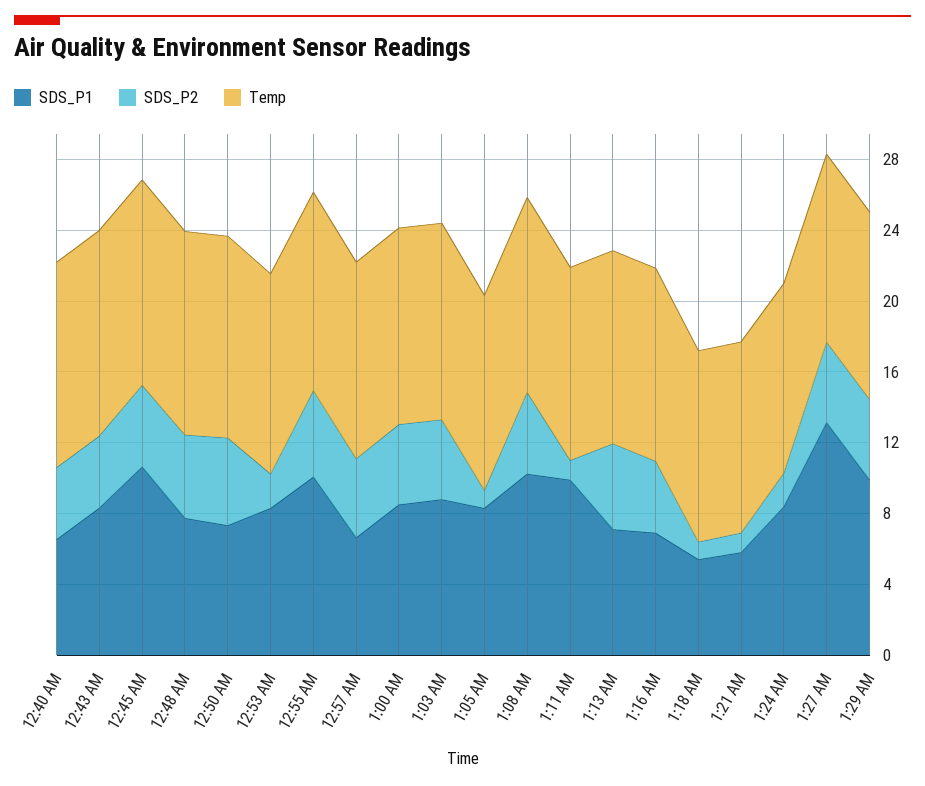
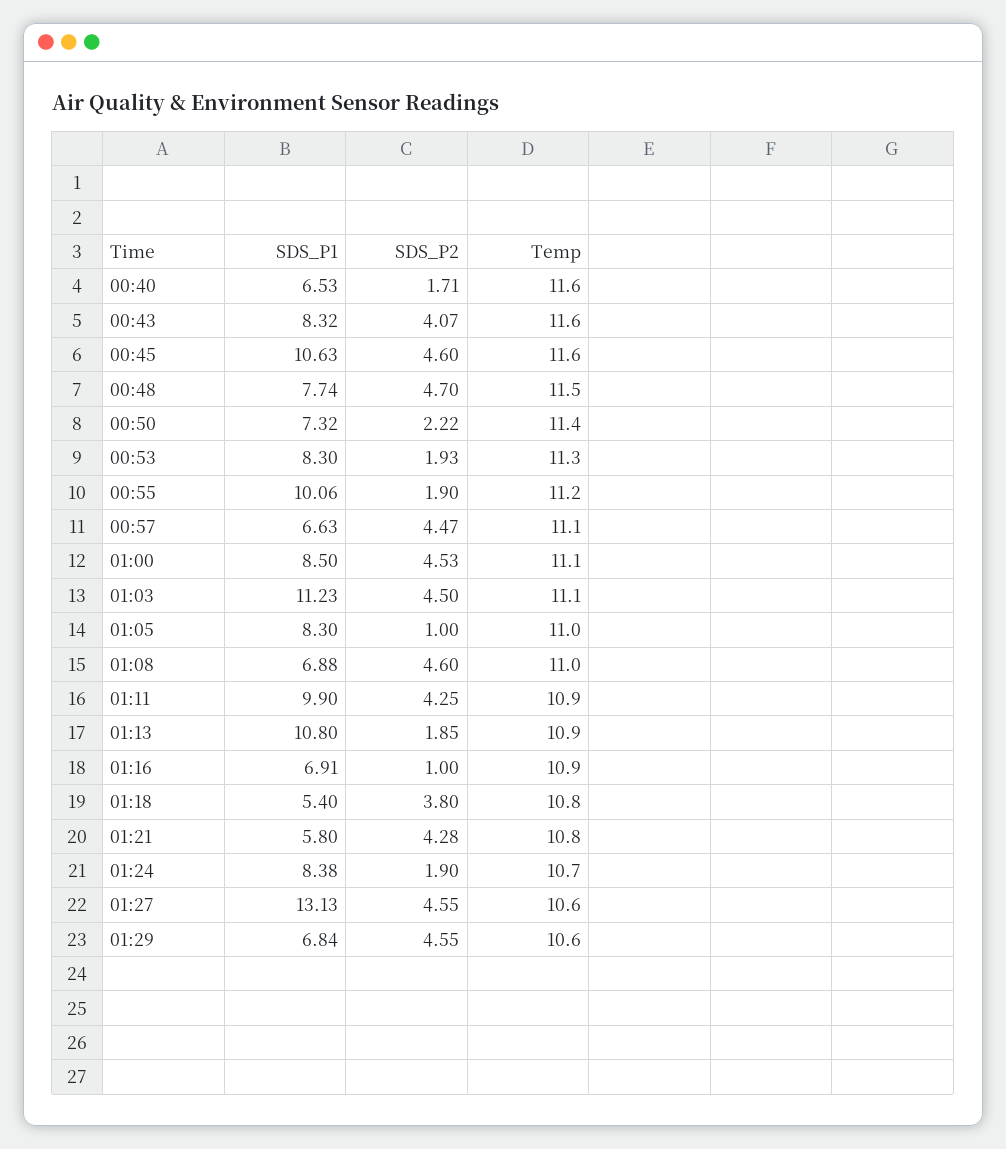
  {
    "SDS_P1": {
      "12:40 AM": 6.53,
      "12:43 AM": 8.32,
      "12:45 AM": 10.63,
      "12:48 AM": 7.74,
      "12:50 AM": 7.32,
      "12:53 AM": 8.3,
      "12:55 AM": 10.06,
      "12:57 AM": 6.63,
      "1:00 AM": 8.5,
-     "1:03 AM": 9,
+     "1:03 AM": 11.23,
      "1:05 AM": 8.3,
-     "1:08 AM": 10,
+     "1:08 AM": 6.88,
      "1:11 AM": 9.9,
-     "1:13 AM": 7,
+     "1:13 AM": 10.8,
      "1:16 AM": 6.91,
      "1:18 AM": 5.4,
      "1:21 AM": 5.8,
      "1:24 AM": 8.38,
      "1:27 AM": 13.13,
-     "1:29 AM": 10
+     "1:29 AM": 6.84
    },
    "SDS_P2": {
-     "12:40 AM": 4,
+     "12:40 AM": 1.71,
      "12:43 AM": 4.07,
      "12:45 AM": 4.6,
      "12:48 AM": 4.7,
-     "12:50 AM": 5,
+     "12:50 AM": 2.22,
      "12:53 AM": 1.93,
-     "12:55 AM": 5,
+     "12:55 AM": 1.9,
      "12:57 AM": 4.47,
      "1:00 AM": 4.53,
      "1:03 AM": 4.5,
      "1:05 AM": 1,
      "1:08 AM": 4.6,
-     "1:11 AM": 1,
+     "1:11 AM": 4.25,
-     "1:13 AM": 5,
+     "1:13 AM": 1.85,
-     "1:16 AM": 4,
+     "1:16 AM": 1,
-     "1:18 AM": 1,
+     "1:18 AM": 3.8,
-     "1:21 AM": 1,
+     "1:21 AM": 4.28,
      "1:24 AM": 1.9,
      "1:27 AM": 4.55,
      "1:29 AM": 4.55
    },
    "Temp": {
      "12:40 AM": 11.6,
      "12:43 AM": 11.6,
      "12:45 AM": 11.6,
      "12:48 AM": 11.5,
      "12:50 AM": 11.4,
      "12:53 AM": 11.3,
      "12:55 AM": 11.2,
      "12:57 AM": 11.1,
      "1:00 AM": 11.1,
      "1:03 AM": 11.1,
      "1:05 AM": 11,
      "1:08 AM": 11,
      "1:11 AM": 10.9,
      "1:13 AM": 10.9,
      "1:16 AM": 10.9,
      "1:18 AM": 10.8,
      "1:21 AM": 10.8,
      "1:24 AM": 10.7,
      "1:27 AM": 10.6,
      "1:29 AM": 10.6
    }
  }

